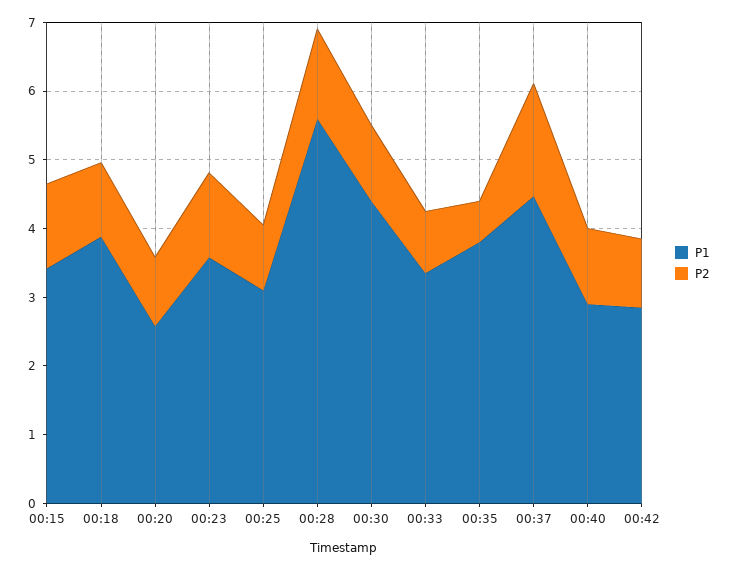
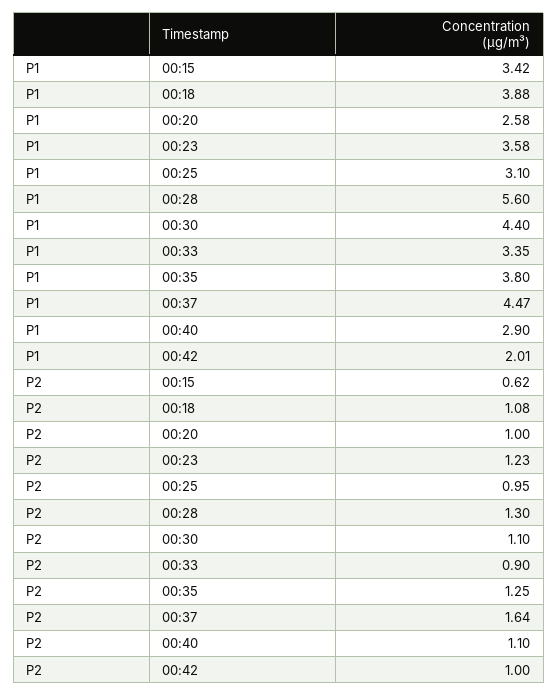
  {
    "P1": {
      "00:15": 3.42,
      "00:18": 3.88,
      "00:20": 2.58,
      "00:23": 3.58,
      "00:25": 3.1,
      "00:28": 5.6,
      "00:30": 4.4,
      "00:33": 3.35,
      "00:35": 3.8,
      "00:37": 4.47,
      "00:40": 2.9,
-     "00:42": 2.8
+     "00:42": 2.01
    },
    "P2": {
-     "00:15": 1.2,
+     "00:15": 0.62,
      "00:18": 1.08,
      "00:20": 1,
      "00:23": 1.23,
      "00:25": 0.95,
      "00:28": 1.3,
      "00:30": 1.1,
      "00:33": 0.9,
-     "00:35": 0.6,
+     "00:35": 1.25,
      "00:37": 1.64,
      "00:40": 1.1,
      "00:42": 1
    }
  }

